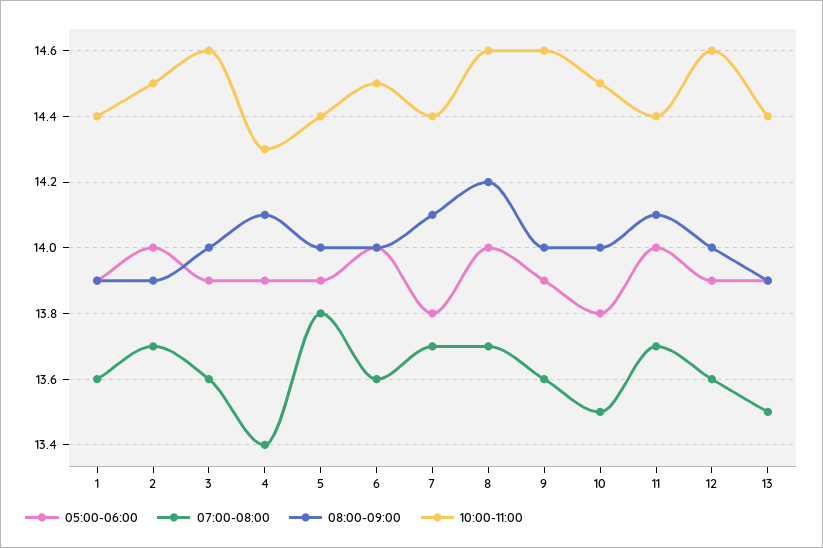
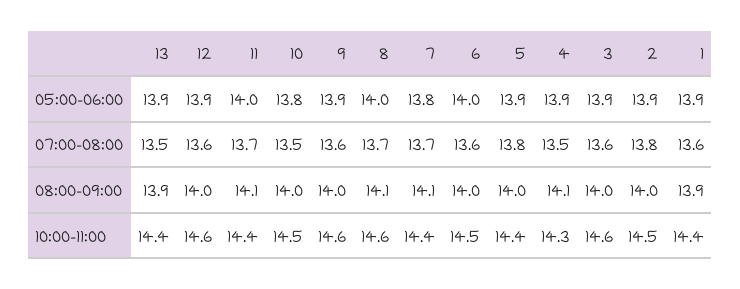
  {
    "05:00-06:00": {
      "1": 13.9,
-     "2": 14,
+     "2": 13.9,
      "3": 13.9,
      "4": 13.9,
      "5": 13.9,
      "6": 14,
      "7": 13.8,
      "8": 14,
      "9": 13.9,
      "10": 13.8,
      "11": 14,
      "12": 13.9,
      "13": 13.9
    },
    "07:00-08:00": {
      "1": 13.6,
-     "2": 13.7,
+     "2": 13.8,
      "3": 13.6,
-     "4": 13.4,
+     "4": 13.5,
      "5": 13.8,
      "6": 13.6,
      "7": 13.7,
      "8": 13.7,
      "9": 13.6,
      "10": 13.5,
      "11": 13.7,
      "12": 13.6,
      "13": 13.5
    },
    "08:00-09:00": {
      "1": 13.9,
-     "2": 13.9,
+     "2": 14,
      "3": 14,
      "4": 14.1,
      "5": 14,
      "6": 14,
      "7": 14.1,
-     "8": 14.2,
+     "8": 14.1,
      "9": 14,
      "10": 14,
      "11": 14.1,
      "12": 14,
      "13": 13.9
    },
    "10:00-11:00": {
      "1": 14.4,
      "2": 14.5,
      "3": 14.6,
      "4": 14.3,
      "5": 14.4,
      "6": 14.5,
      "7": 14.4,
      "8": 14.6,
      "9": 14.6,
      "10": 14.5,
      "11": 14.4,
      "12": 14.6,
      "13": 14.4
    }
  }

